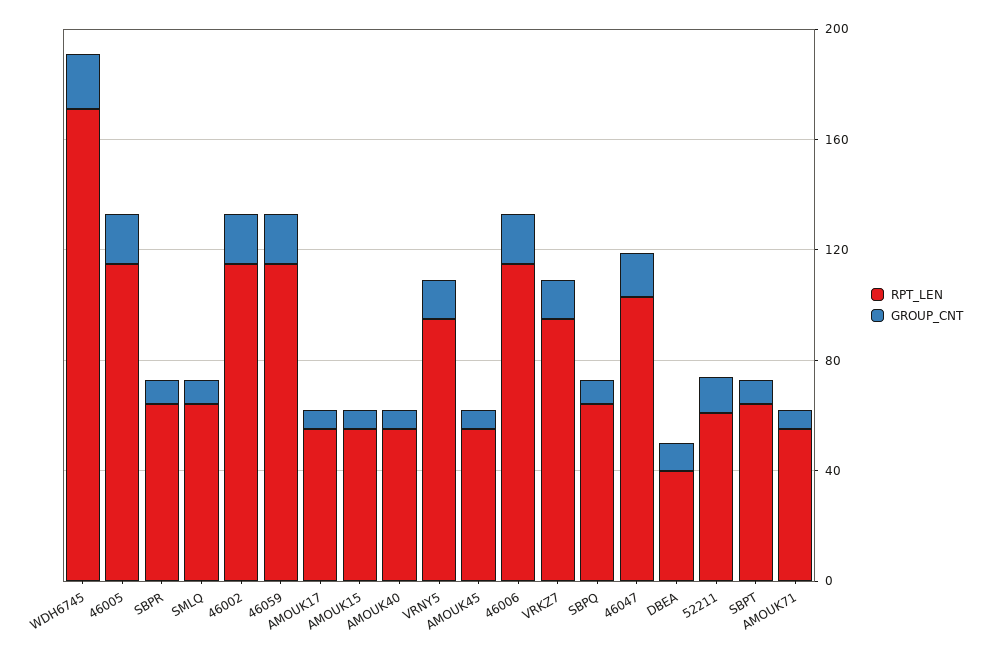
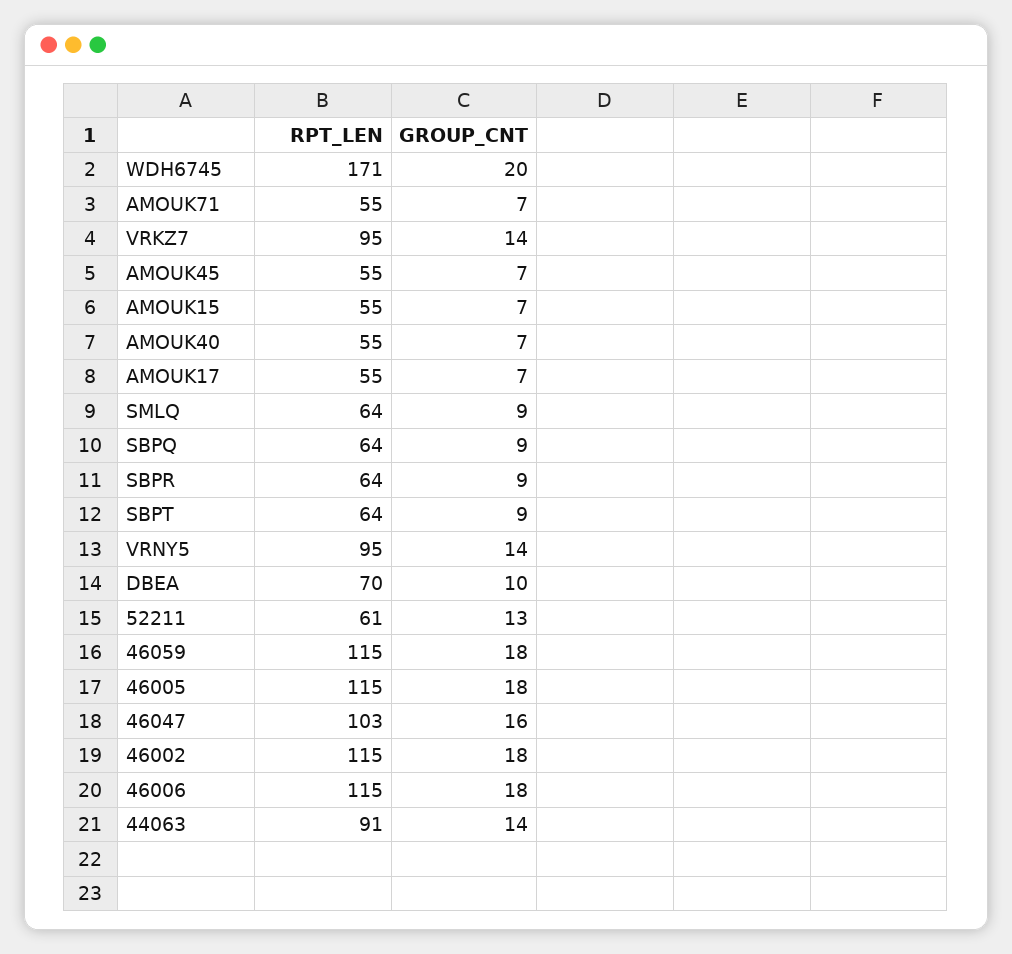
  {
    "RPT_LEN": {
      "WDH6745": 171,
      "46005": 115,
      "SBPR": 64,
      "SMLQ": 64,
      "46002": 115,
      "46059": 115,
      "AMOUK17": 55,
      "AMOUK15": 55,
      "AMOUK40": 55,
      "VRNY5": 95,
      "AMOUK45": 55,
      "46006": 115,
      "VRKZ7": 95,
      "SBPQ": 64,
      "46047": 103,
-     "DBEA": 40,
+     "DBEA": 70,
      "52211": 61,
      "SBPT": 64,
-     "AMOUK71": 55
+     "AMOUK71": 55,
+     "44063": 91
    },
    "GROUP_CNT": {
      "WDH6745": 20,
      "46005": 18,
      "SBPR": 9,
      "SMLQ": 9,
      "46002": 18,
      "46059": 18,
      "AMOUK17": 7,
      "AMOUK15": 7,
      "AMOUK40": 7,
      "VRNY5": 14,
      "AMOUK45": 7,
      "46006": 18,
      "VRKZ7": 14,
      "SBPQ": 9,
      "46047": 16,
      "DBEA": 10,
      "52211": 13,
      "SBPT": 9,
-     "AMOUK71": 7
+     "AMOUK71": 7,
+     "44063": 14
    }
  }

